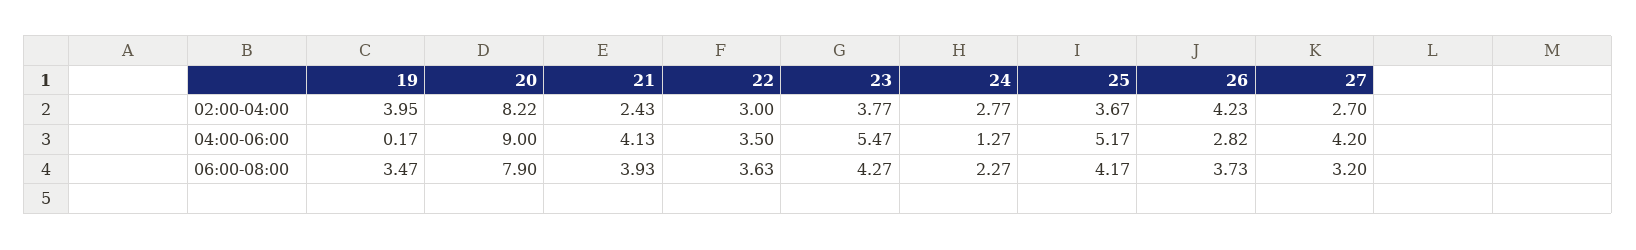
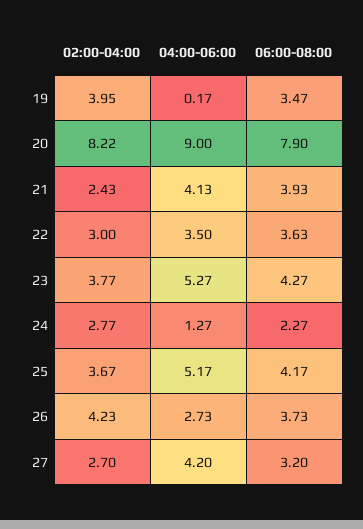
  {
    "19": {
      "02:00-04:00": 3.95,
      "04:00-06:00": 0.17,
      "06:00-08:00": 3.47
    },
    "20": {
      "02:00-04:00": 8.22,
      "04:00-06:00": 9,
      "06:00-08:00": 7.9
    },
    "21": {
      "02:00-04:00": 2.43,
      "04:00-06:00": 4.13,
      "06:00-08:00": 3.93
    },
    "22": {
      "02:00-04:00": 3,
      "04:00-06:00": 3.5,
      "06:00-08:00": 3.63
    },
    "23": {
      "02:00-04:00": 3.77,
-     "04:00-06:00": 5.47,
+     "04:00-06:00": 5.27,
      "06:00-08:00": 4.27
    },
    "24": {
      "02:00-04:00": 2.77,
      "04:00-06:00": 1.27,
      "06:00-08:00": 2.27
    },
    "25": {
      "02:00-04:00": 3.67,
      "04:00-06:00": 5.17,
      "06:00-08:00": 4.17
    },
    "26": {
      "02:00-04:00": 4.23,
-     "04:00-06:00": 2.82,
+     "04:00-06:00": 2.73,
      "06:00-08:00": 3.73
    },
    "27": {
      "02:00-04:00": 2.7,
      "04:00-06:00": 4.2,
      "06:00-08:00": 3.2
    }
  }

